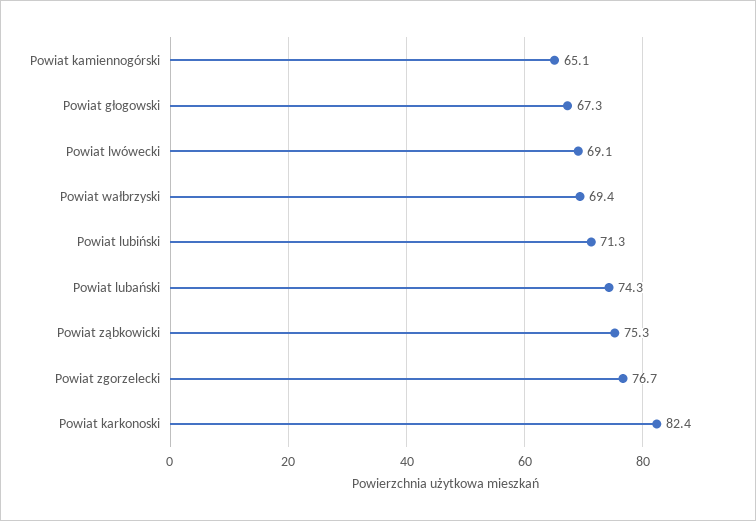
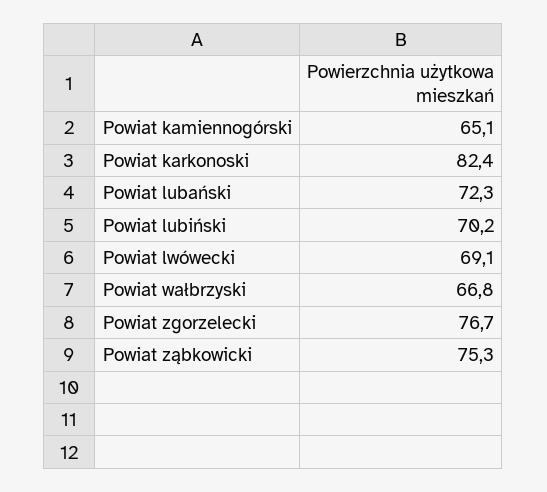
  {
    "Powiat kamiennogórski": 65.1,
-   "Powiat głogowski": 67.3,
    "Powiat lwówecki": 69.1,
-   "Powiat wałbrzyski": 69.4,
+   "Powiat wałbrzyski": 66.8,
-   "Powiat lubiński": 71.3,
+   "Powiat lubiński": 70.2,
-   "Powiat lubański": 74.3,
+   "Powiat lubański": 72.3,
    "Powiat ząbkowicki": 75.3,
    "Powiat zgorzelecki": 76.7,
    "Powiat karkonoski": 82.4
  }

